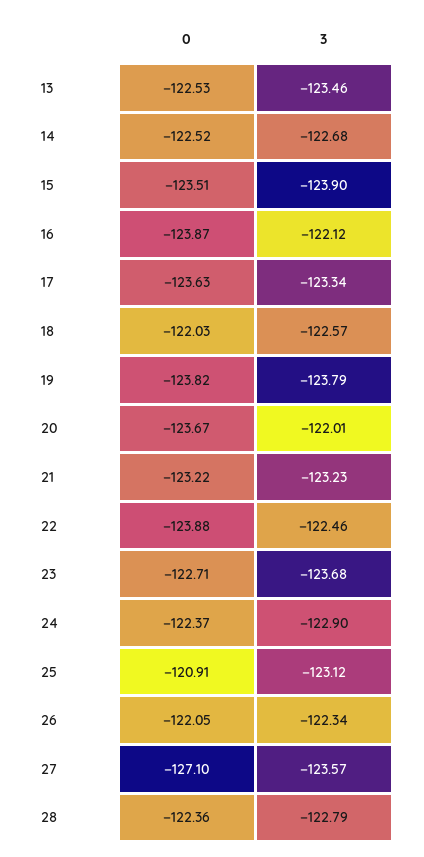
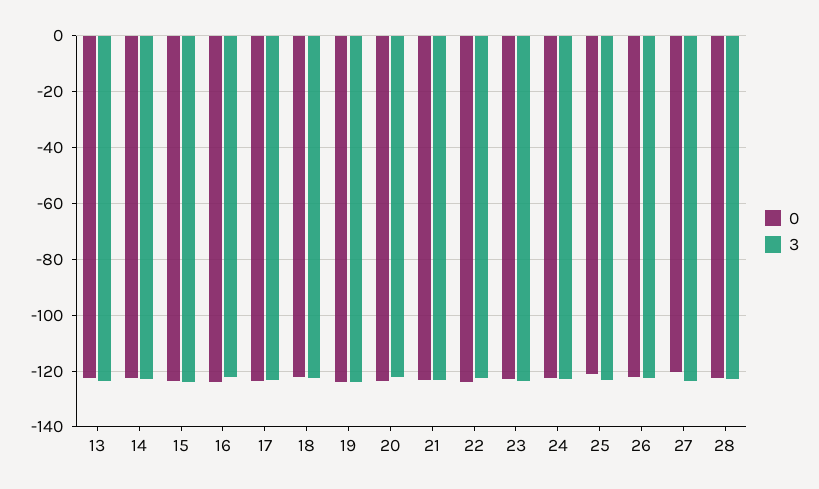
  {
    "0": {
      "13": -122.53,
      "14": -122.52,
      "15": -123.51,
      "16": -123.87,
      "17": -123.63,
      "18": -122.03,
      "19": -123.82,
      "20": -123.67,
      "21": -123.22,
      "22": -123.88,
      "23": -122.71,
      "24": -122.37,
      "25": -120.91,
      "26": -122.05,
-     "27": -127.1,
+     "27": -120,
      "28": -122.36
    },
    "3": {
      "13": -123.46,
      "14": -122.68,
      "15": -123.9,
      "16": -122.12,
      "17": -123.34,
      "18": -122.57,
      "19": -123.79,
      "20": -122.01,
      "21": -123.23,
      "22": -122.46,
      "23": -123.68,
      "24": -122.9,
      "25": -123.12,
      "26": -122.34,
      "27": -123.57,
      "28": -122.79
    }
  }

